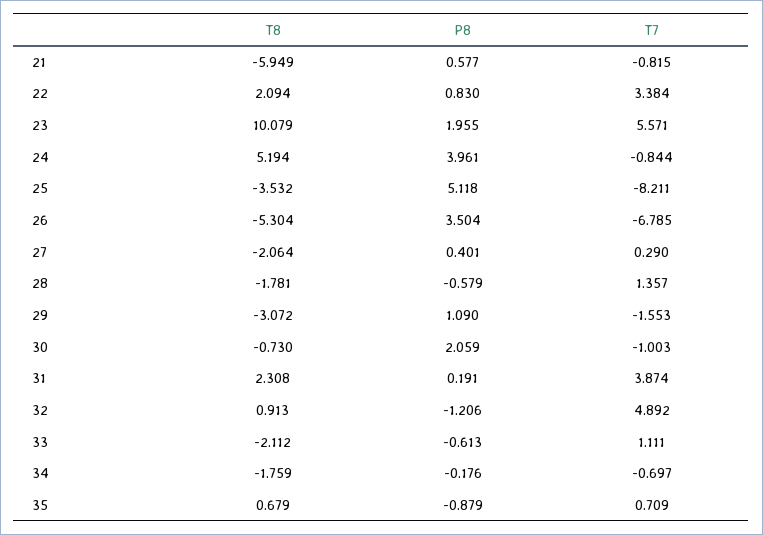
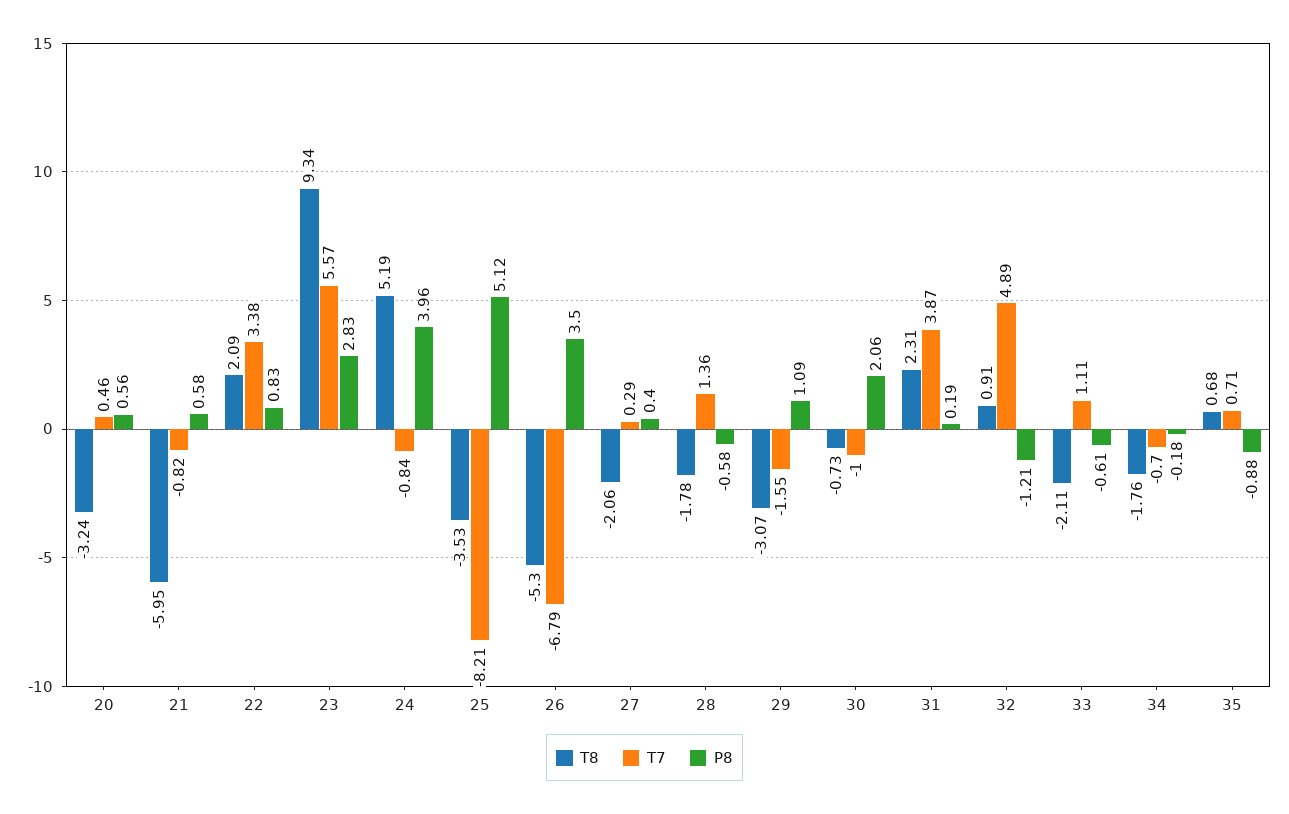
  {
    "T8": {
      "21": -5.949,
      "22": 2.094,
-     "23": 10.079,
+     "23": 9.34,
      "24": 5.194,
      "25": -3.532,
      "26": -5.304,
      "27": -2.064,
      "28": -1.781,
      "29": -3.072,
      "30": -0.73,
      "31": 2.308,
      "32": 0.913,
      "33": -2.112,
      "34": -1.759,
-     "35": 0.679
+     "35": 0.679,
+     "20": -3.24
    },
    "P8": {
      "21": 0.577,
      "22": 0.83,
-     "23": 1.955,
+     "23": 2.83,
      "24": 3.961,
      "25": 5.118,
      "26": 3.504,
      "27": 0.401,
      "28": -0.579,
      "29": 1.09,
      "30": 2.059,
      "31": 0.191,
      "32": -1.206,
      "33": -0.613,
      "34": -0.176,
-     "35": -0.879
+     "35": -0.879,
+     "20": 0.56
    },
    "T7": {
      "21": -0.815,
      "22": 3.384,
      "23": 5.571,
      "24": -0.844,
      "25": -8.211,
      "26": -6.785,
      "27": 0.29,
      "28": 1.357,
      "29": -1.553,
      "30": -1.003,
      "31": 3.874,
      "32": 4.892,
      "33": 1.111,
      "34": -0.697,
-     "35": 0.709
+     "35": 0.709,
+     "20": 0.46
    }
  }

